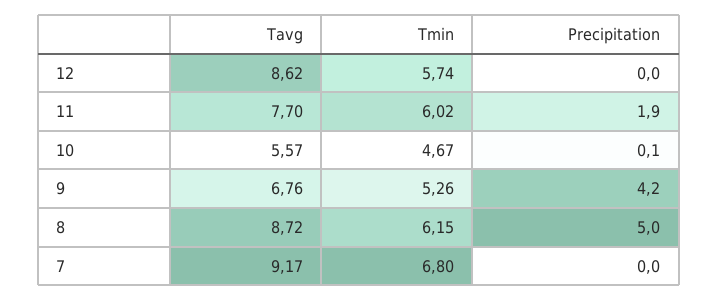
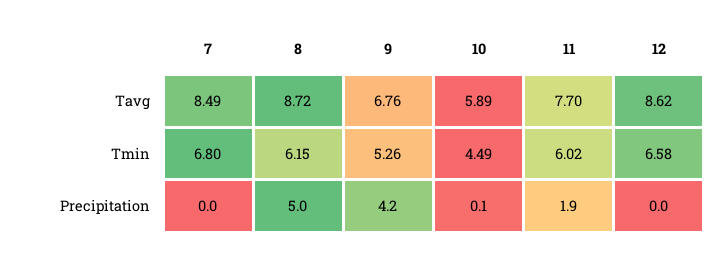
  {
    "Tavg": {
      "12": 8.62,
      "11": 7.7,
-     "10": 5.57,
+     "10": 5.89,
      "9": 6.76,
      "8": 8.72,
-     "7": 9.17
+     "7": 8.49
    },
    "Tmin": {
-     "12": 5.74,
+     "12": 6.58,
      "11": 6.02,
-     "10": 4.67,
+     "10": 4.49,
      "9": 5.26,
      "8": 6.15,
      "7": 6.8
    },
    "Precipitation": {
      "12": 0,
      "11": 1.9,
      "10": 0.1,
      "9": 4.2,
      "8": 5,
      "7": 0
    }
  }

